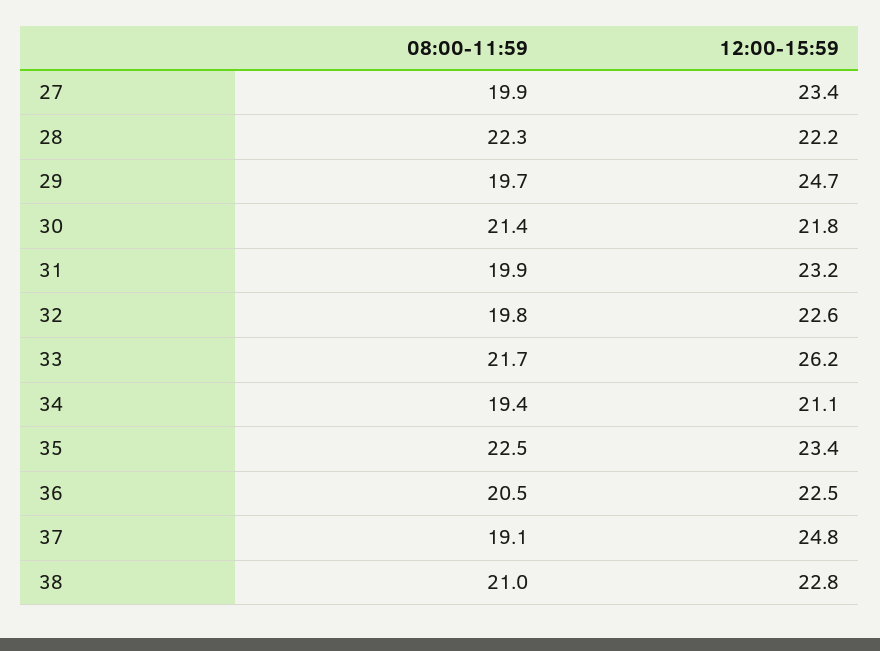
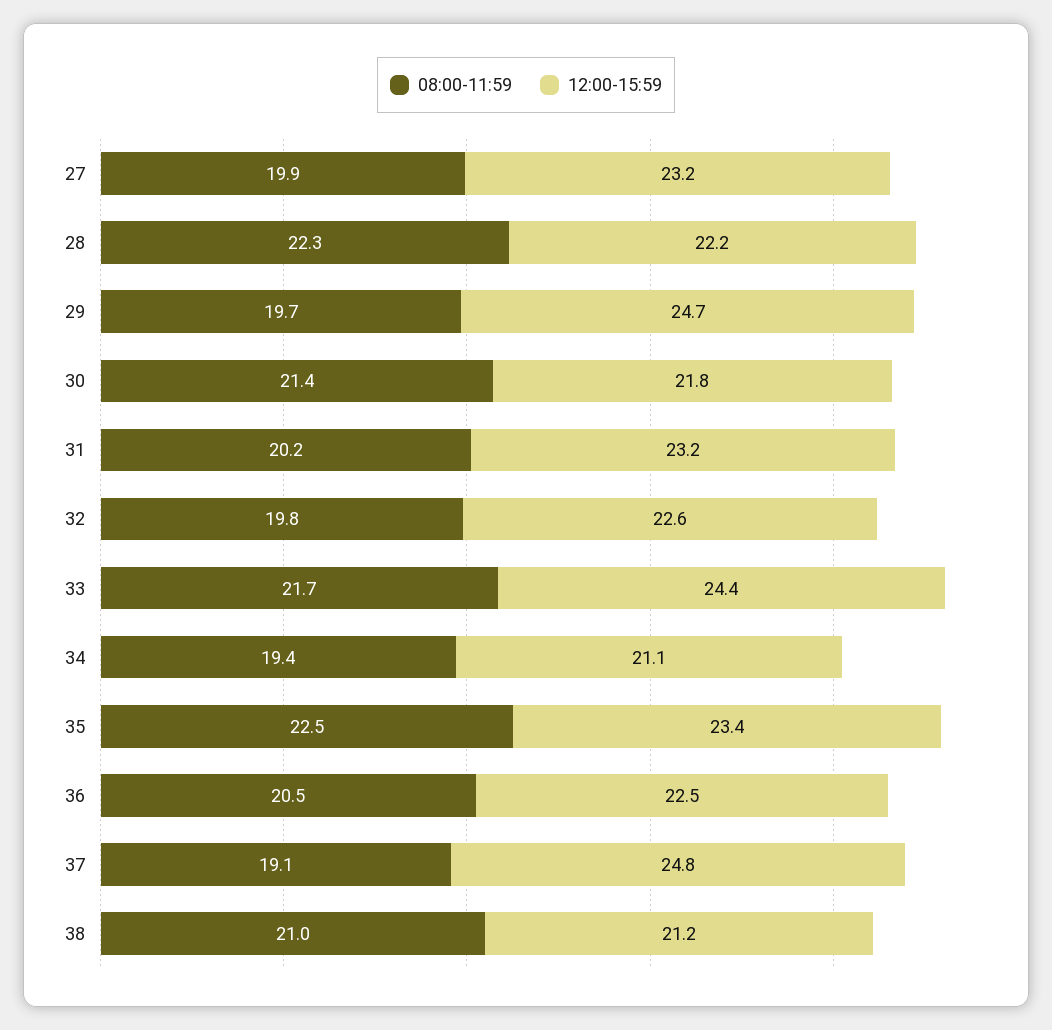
  {
    "08:00-11:59": {
      "27": 19.9,
      "28": 22.3,
      "29": 19.7,
      "30": 21.4,
-     "31": 19.9,
+     "31": 20.2,
      "32": 19.8,
      "33": 21.7,
      "34": 19.4,
      "35": 22.5,
      "36": 20.5,
      "37": 19.1,
      "38": 21
    },
    "12:00-15:59": {
-     "27": 23.4,
+     "27": 23.2,
      "28": 22.2,
      "29": 24.7,
      "30": 21.8,
      "31": 23.2,
      "32": 22.6,
-     "33": 26.2,
+     "33": 24.4,
      "34": 21.1,
      "35": 23.4,
      "36": 22.5,
      "37": 24.8,
-     "38": 22.8
+     "38": 21.2
    }
  }

